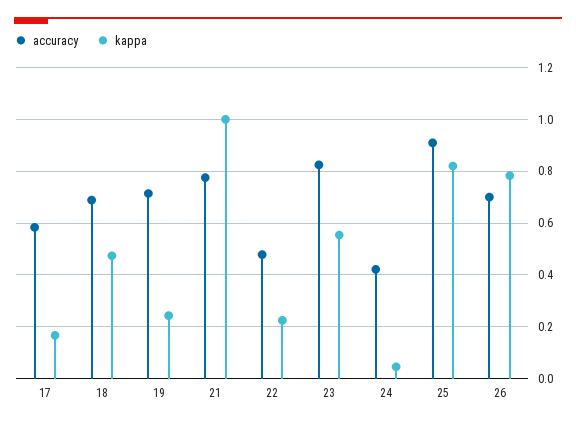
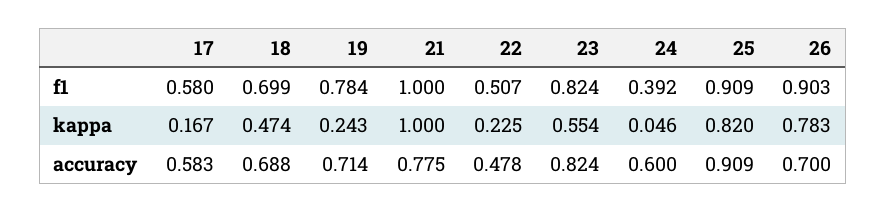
  {
    "accuracy": {
      "17": 0.583,
      "18": 0.688,
      "19": 0.714,
      "21": 0.775,
      "22": 0.478,
      "23": 0.824,
-     "24": 0.425,
+     "24": 0.6,
      "25": 0.909,
      "26": 0.7
    },
    "kappa": {
      "17": 0.167,
      "18": 0.474,
      "19": 0.243,
      "21": 1,
      "22": 0.225,
      "23": 0.554,
      "24": 0.046,
      "25": 0.82,
      "26": 0.783
-   }
+   },
+   "f1": {
+     "17": 0.58,
+     "18": 0.699,
+     "19": 0.784,
+     "21": 1,
+     "22": 0.507,
+     "23": 0.824,
+     "24": 0.392,
+     "25": 0.909,
+     "26": 0.903
+   }
  }

